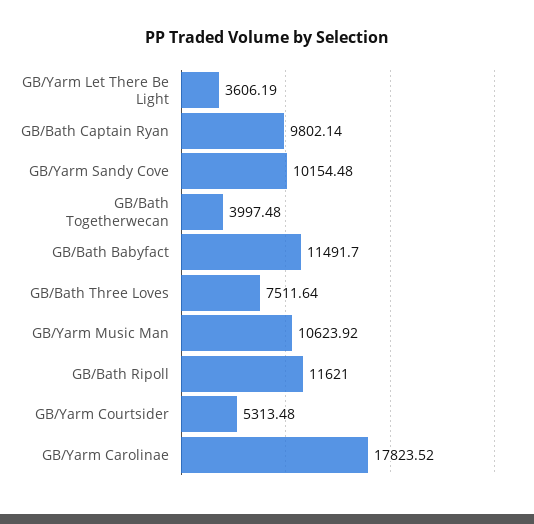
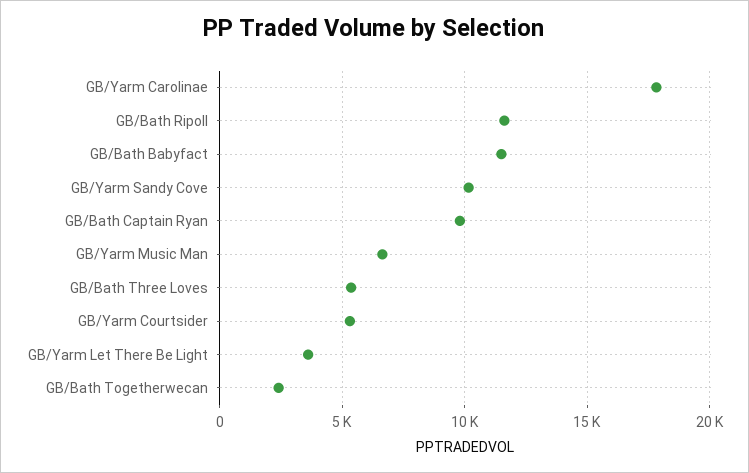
  {
    "GB/Yarm Let There Be Light": 3606.19,
    "GB/Bath Captain Ryan": 9802.14,
    "GB/Yarm Sandy Cove": 10154.48,
-   "GB/Bath Togetherwecan": 3997.48,
+   "GB/Bath Togetherwecan": 2500,
    "GB/Bath Babyfact": 11491.7,
-   "GB/Bath Three Loves": 7511.64,
+   "GB/Bath Three Loves": 5500,
-   "GB/Yarm Music Man": 10623.92,
+   "GB/Yarm Music Man": 6500,
    "GB/Bath Ripoll": 11621,
    "GB/Yarm Courtsider": 5313.48,
    "GB/Yarm Carolinae": 17823.52
  }

